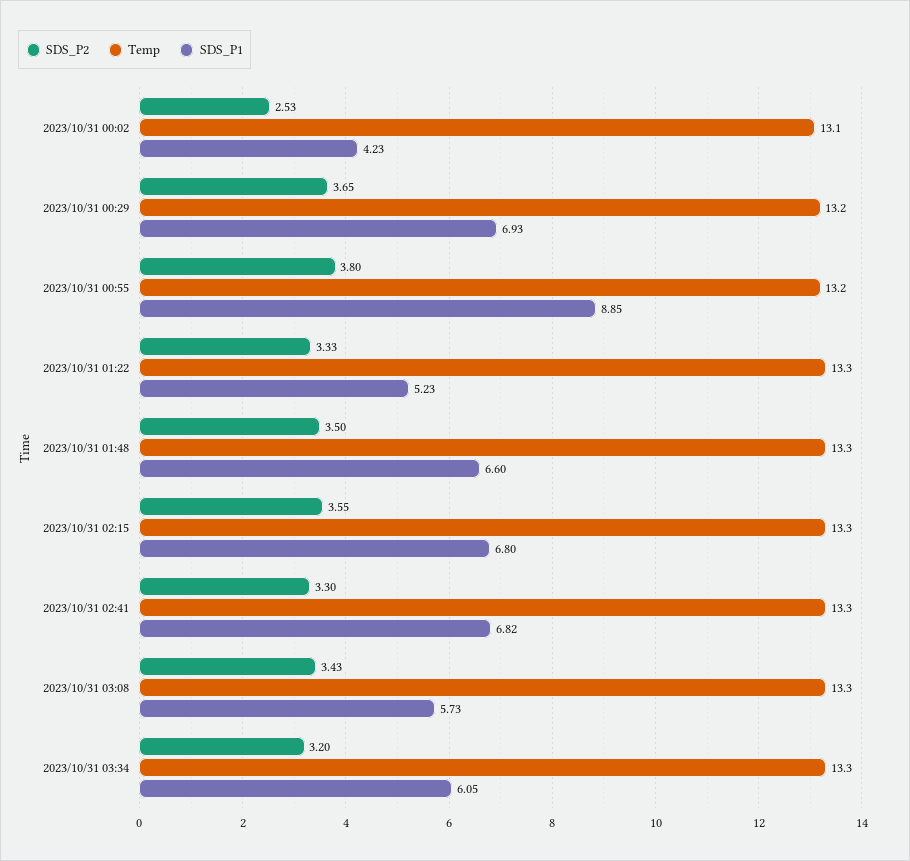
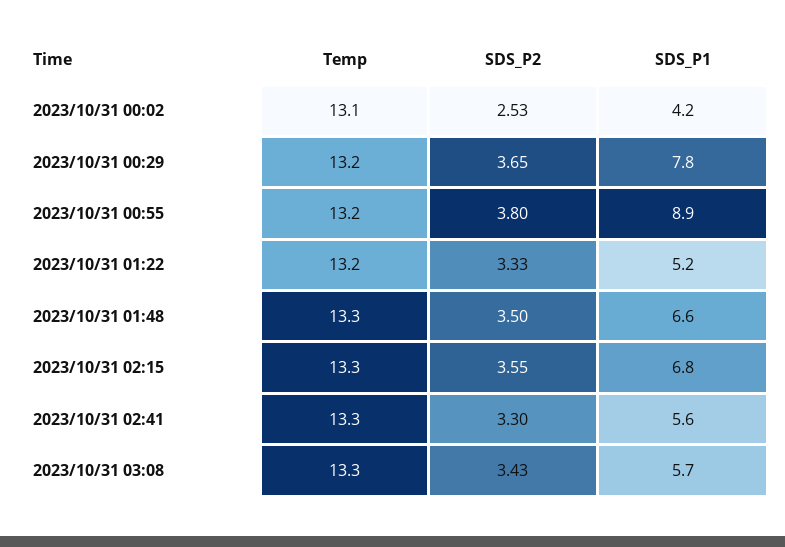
  {
    "SDS_P2": {
      "2023/10/31 00:02": 2.53,
      "2023/10/31 00:29": 3.65,
      "2023/10/31 00:55": 3.8,
      "2023/10/31 01:22": 3.33,
      "2023/10/31 01:48": 3.5,
      "2023/10/31 02:15": 3.55,
      "2023/10/31 02:41": 3.3,
-     "2023/10/31 03:08": 3.43,
+     "2023/10/31 03:08": 3.43
-     "2023/10/31 03:34": 3.2
    },
    "Temp": {
      "2023/10/31 00:02": 13.1,
      "2023/10/31 00:29": 13.2,
      "2023/10/31 00:55": 13.2,
-     "2023/10/31 01:22": 13.3,
+     "2023/10/31 01:22": 13.2,
      "2023/10/31 01:48": 13.3,
      "2023/10/31 02:15": 13.3,
      "2023/10/31 02:41": 13.3,
-     "2023/10/31 03:08": 13.3,
+     "2023/10/31 03:08": 13.3
-     "2023/10/31 03:34": 13.3
    },
    "SDS_P1": {
      "2023/10/31 00:02": 4.23,
-     "2023/10/31 00:29": 6.93,
+     "2023/10/31 00:29": 7.8,
      "2023/10/31 00:55": 8.85,
      "2023/10/31 01:22": 5.23,
      "2023/10/31 01:48": 6.6,
      "2023/10/31 02:15": 6.8,
-     "2023/10/31 02:41": 6.82,
+     "2023/10/31 02:41": 5.6,
-     "2023/10/31 03:08": 5.73,
+     "2023/10/31 03:08": 5.73
-     "2023/10/31 03:34": 6.05
    }
  }

